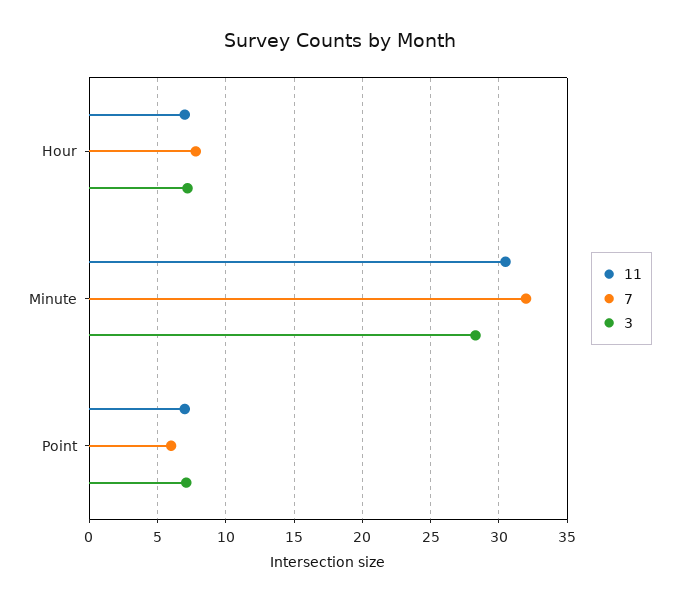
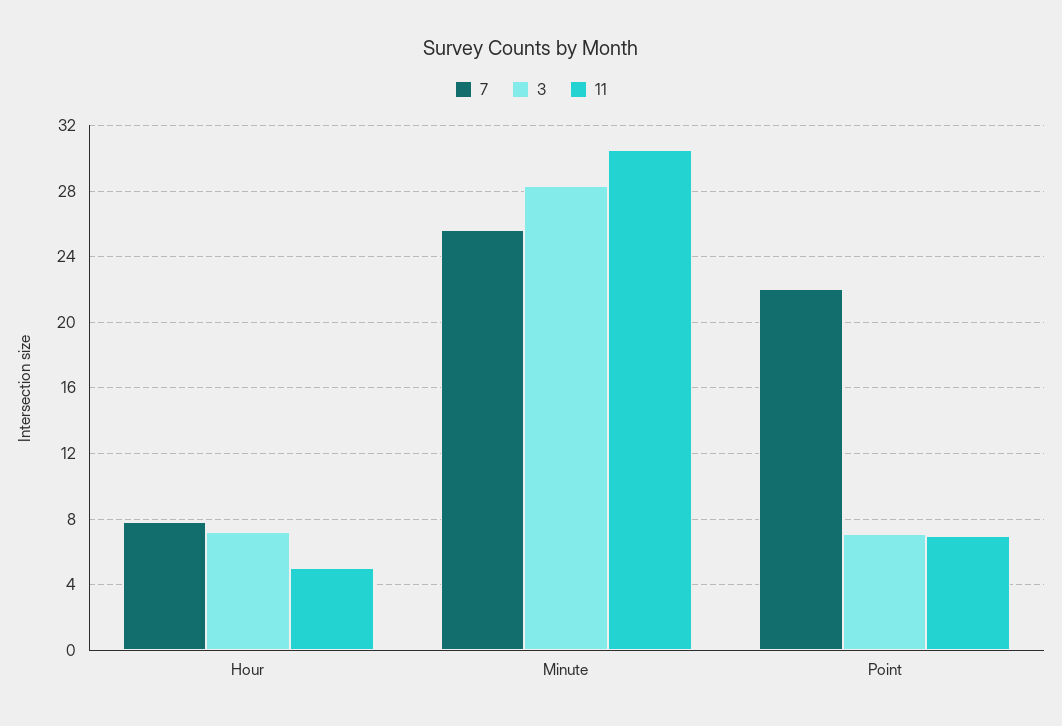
  {
    "11": {
-     "Hour": 7,
+     "Hour": 5,
      "Minute": 30.5,
      "Point": 7
    },
    "7": {
      "Hour": 8,
-     "Minute": 32,
+     "Minute": 25.5,
-     "Point": 6
+     "Point": 22
    },
    "3": {
      "Hour": 7,
      "Minute": 28.5,
      "Point": 7
    }
  }

